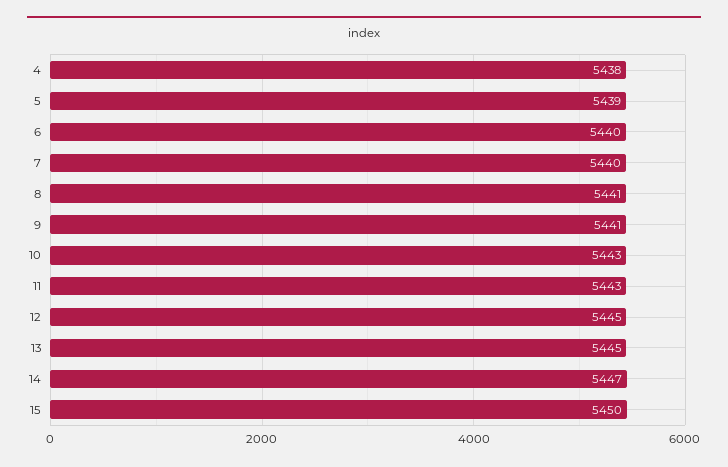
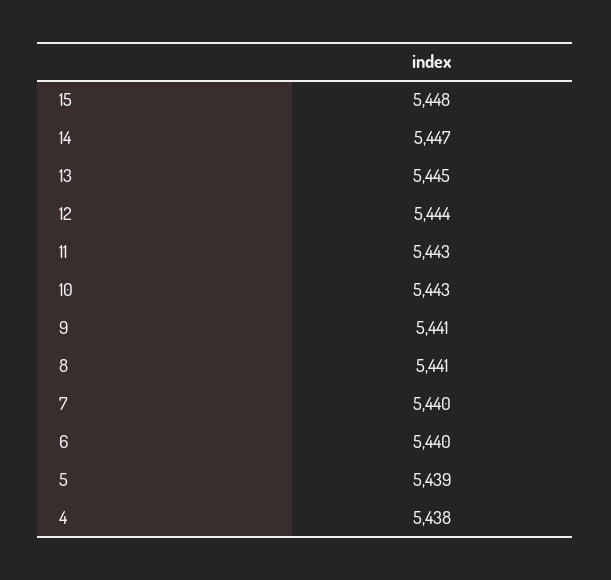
  {
    "4": 5438,
    "5": 5439,
    "6": 5440,
    "7": 5440,
    "8": 5441,
    "9": 5441,
    "10": 5443,
    "11": 5443,
-   "12": 5445,
+   "12": 5444,
    "13": 5445,
    "14": 5447,
-   "15": 5450
+   "15": 5448
  }

